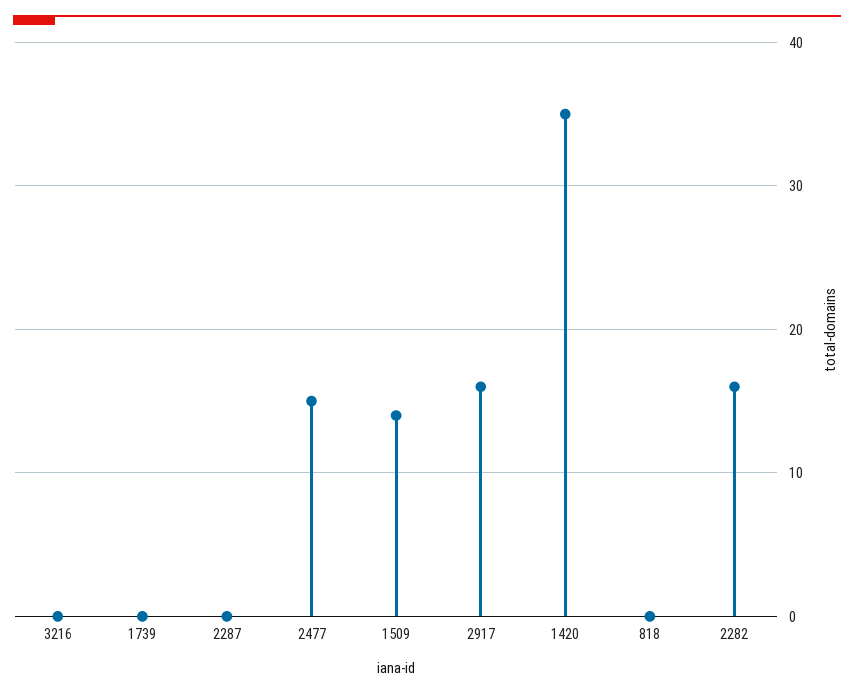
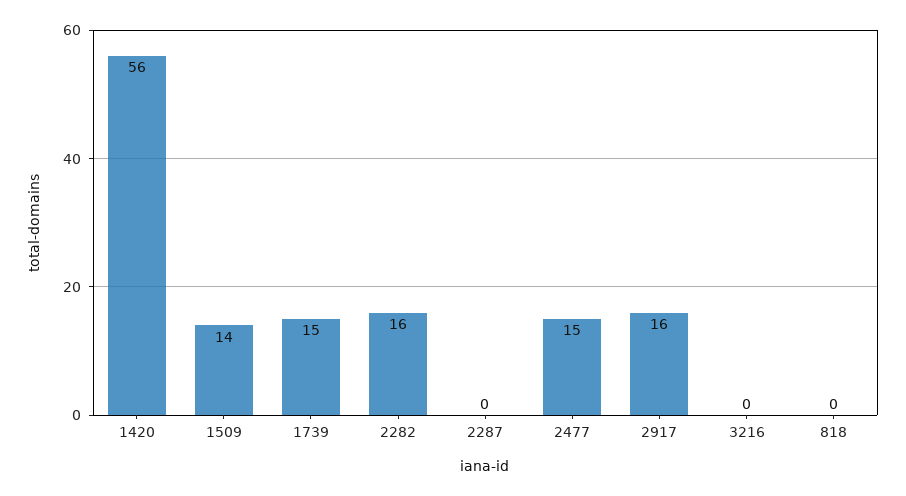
  {
    "3216": 0,
-   "1739": 0,
+   "1739": 15,
    "2287": 0,
    "2477": 15,
    "1509": 14,
    "2917": 16,
-   "1420": 35,
+   "1420": 56,
    "818": 0,
    "2282": 16
  }

